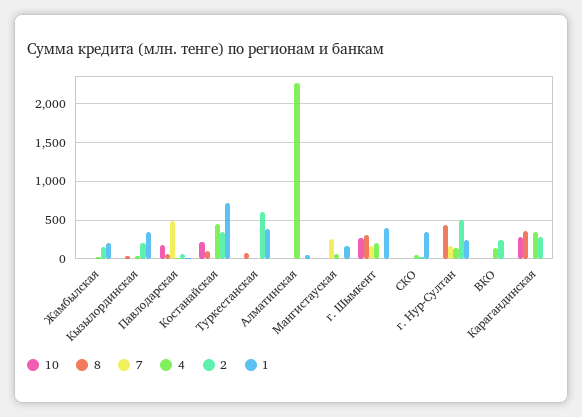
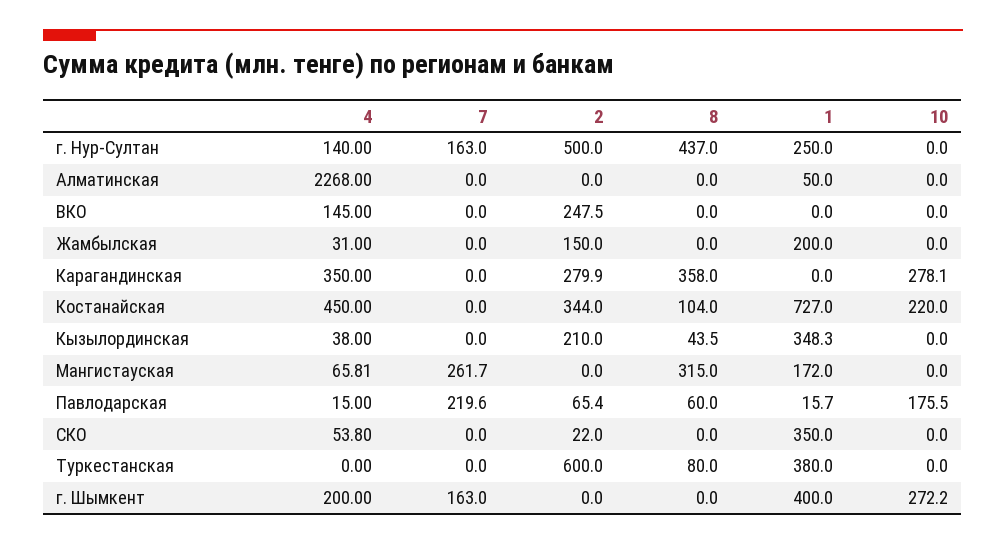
  {
    "10": {
      "Жамбылская": 0,
      "Кызылординская": 0,
      "Павлодарская": 175.5,
      "Костанайская": 220,
      "Туркестанская": 0,
      "Алматинская": 0,
      "Мангистауская": 0,
      "г. Шымкент": 272.2,
      "СКО": 0,
      "г. Нур-Султан": 0,
      "ВКО": 0,
      "Карагандинская": 278.1
    },
    "8": {
      "Жамбылская": 0,
      "Кызылординская": 43.5,
      "Павлодарская": 60,
      "Костанайская": 104,
      "Туркестанская": 80,
      "Алматинская": 0,
-     "Мангистауская": 0,
+     "Мангистауская": 315,
-     "г. Шымкент": 300,
+     "г. Шымкент": 0,
      "СКО": 0,
      "г. Нур-Султан": 437,
      "ВКО": 0,
      "Карагандинская": 358
    },
    "7": {
      "Жамбылская": 0,
      "Кызылординская": 0,
-     "Павлодарская": 500,
+     "Павлодарская": 219.6,
      "Костанайская": 0,
      "Туркестанская": 0,
      "Алматинская": 0,
      "Мангистауская": 261.7,
      "г. Шымкент": 163,
      "СКО": 0,
      "г. Нур-Султан": 163,
      "ВКО": 0,
      "Карагандинская": 0
    },
    "4": {
      "Жамбылская": 31,
      "Кызылординская": 38,
      "Павлодарская": 15,
      "Костанайская": 450,
      "Туркестанская": 0,
      "Алматинская": 2268,
      "Мангистауская": 65.81,
      "г. Шымкент": 200,
      "СКО": 53.8,
      "г. Нур-Султан": 140,
      "ВКО": 145,
      "Карагандинская": 350
    },
    "2": {
      "Жамбылская": 150,
      "Кызылординская": 210,
      "Павлодарская": 65.4,
      "Костанайская": 344,
      "Туркестанская": 600,
      "Алматинская": 0,
      "Мангистауская": 0,
      "г. Шымкент": 0,
      "СКО": 22,
      "г. Нур-Султан": 500,
      "ВКО": 247.5,
      "Карагандинская": 279.9
    },
    "1": {
      "Жамбылская": 200,
      "Кызылординская": 348.3,
      "Павлодарская": 15.7,
      "Костанайская": 727,
      "Туркестанская": 380,
      "Алматинская": 50,
      "Мангистауская": 172,
      "г. Шымкент": 400,
      "СКО": 350,
      "г. Нур-Султан": 250,
      "ВКО": 0,
      "Карагандинская": 0
    }
  }

